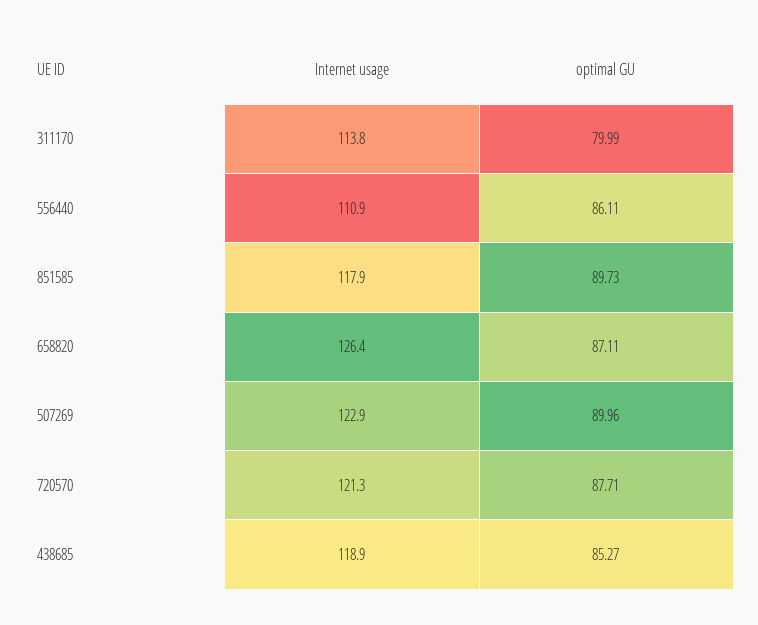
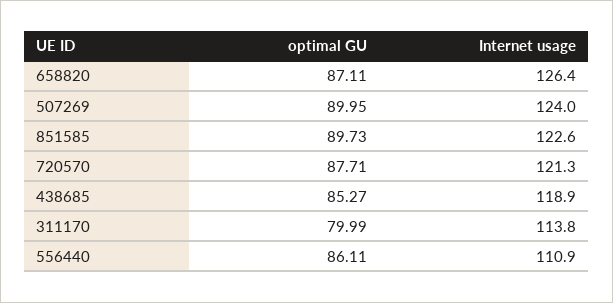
  {
    "Internet usage": {
      "311170": 113.8,
      "556440": 110.9,
-     "851585": 117.9,
+     "851585": 122.6,
      "658820": 126.4,
-     "507269": 122.9,
+     "507269": 124,
      "720570": 121.3,
      "438685": 118.9
    },
    "optimal GU": {
      "311170": 79.99,
      "556440": 86.11,
      "851585": 89.73,
      "658820": 87.11,
-     "507269": 89.96,
+     "507269": 89.95,
      "720570": 87.71,
      "438685": 85.27
    }
  }

